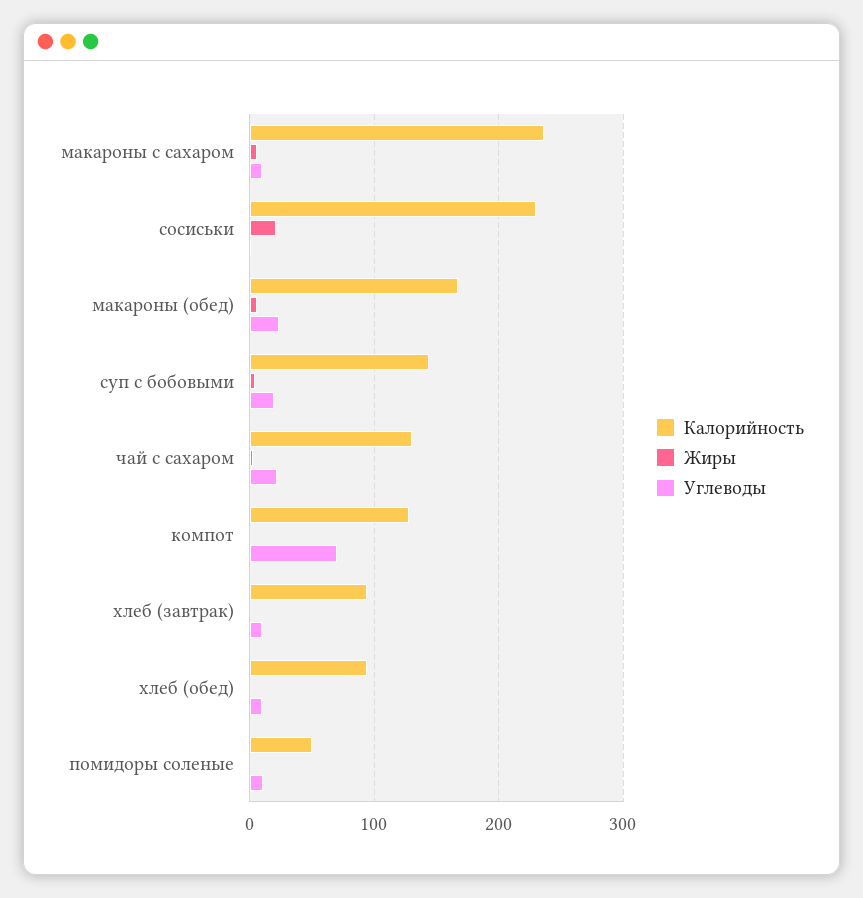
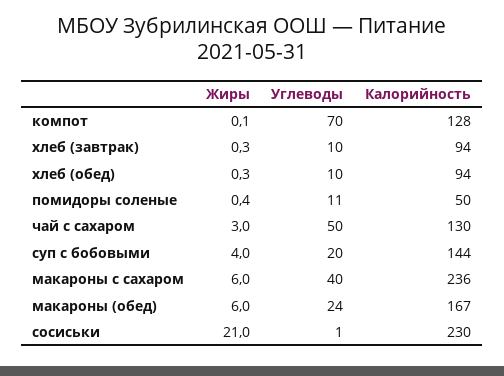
  {
    "Калорийность": {
      "макароны с сахаром": 236,
      "сосиськи": 230,
      "макароны (обед)": 167,
      "суп с бобовыми": 144,
      "чай с сахаром": 130,
      "компот": 128,
      "хлеб (завтрак)": 94,
      "хлеб (обед)": 94,
      "помидоры соленые": 50
    },
    "Жиры": {
      "макароны с сахаром": 6,
      "сосиськи": 21,
      "макароны (обед)": 6,
      "суп с бобовыми": 4,
      "чай с сахаром": 3,
      "компот": 0.1,
      "хлеб (завтрак)": 0.3,
      "хлеб (обед)": 0.3,
      "помидоры соленые": 0.4
    },
    "Углеводы": {
-     "макароны с сахаром": 10,
+     "макароны с сахаром": 40,
      "сосиськи": 1,
      "макароны (обед)": 24,
      "суп с бобовыми": 20,
-     "чай с сахаром": 20,
+     "чай с сахаром": 50,
      "компот": 70,
      "хлеб (завтрак)": 10,
      "хлеб (обед)": 10,
      "помидоры соленые": 11
    }
  }

